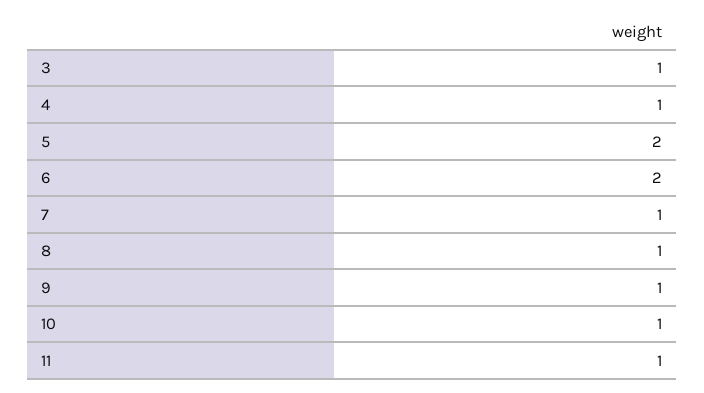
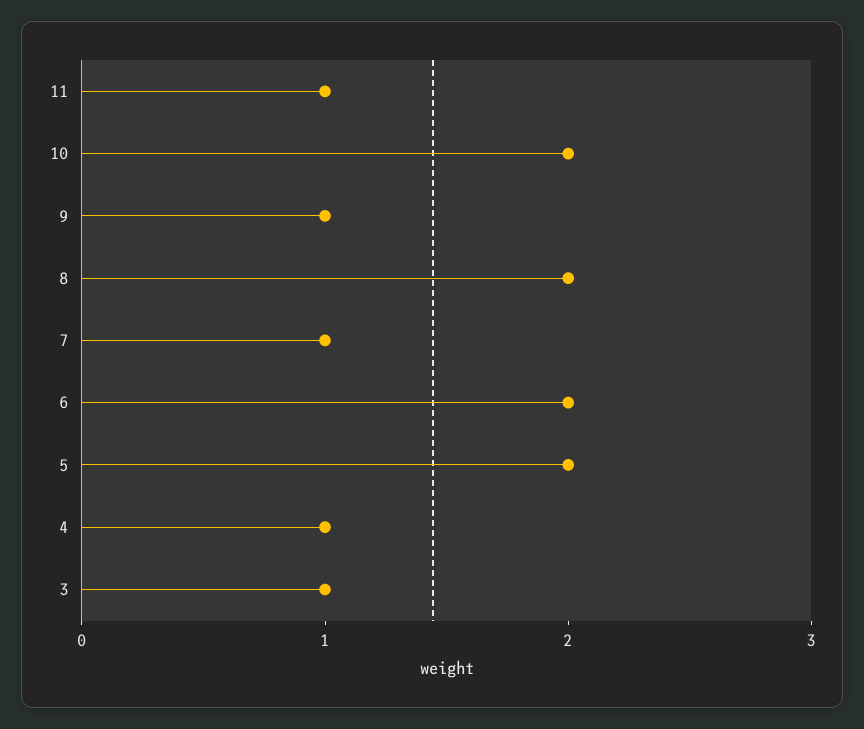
  {
    "3": 1,
    "4": 1,
    "5": 2,
    "6": 2,
    "7": 1,
-   "8": 1,
+   "8": 2,
    "9": 1,
-   "10": 1,
+   "10": 2,
    "11": 1
  }

